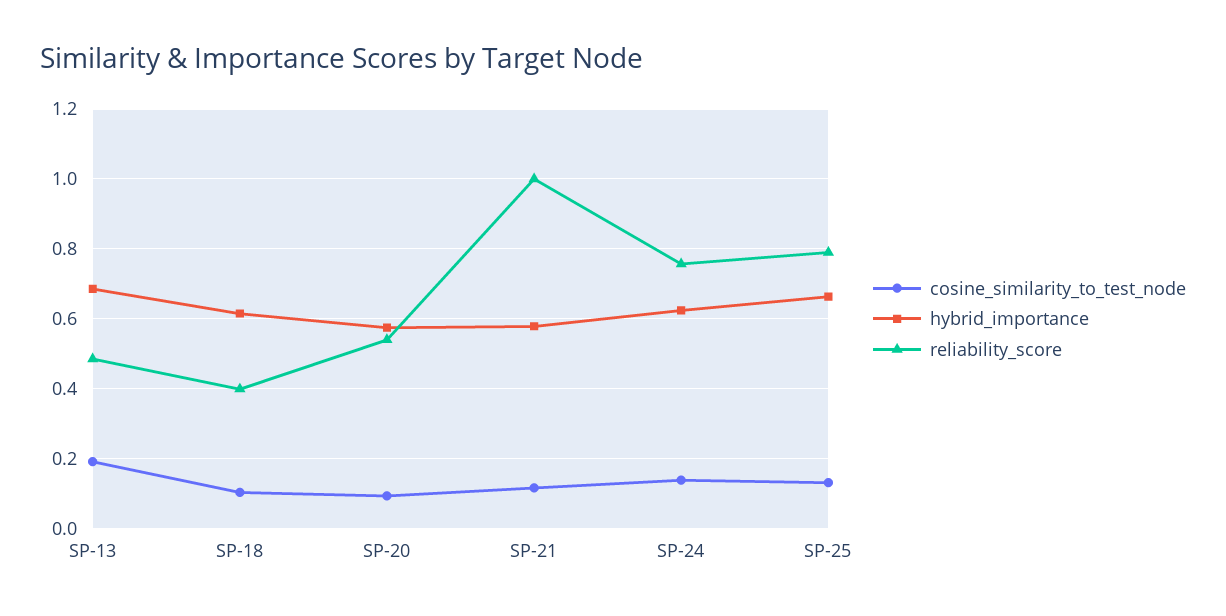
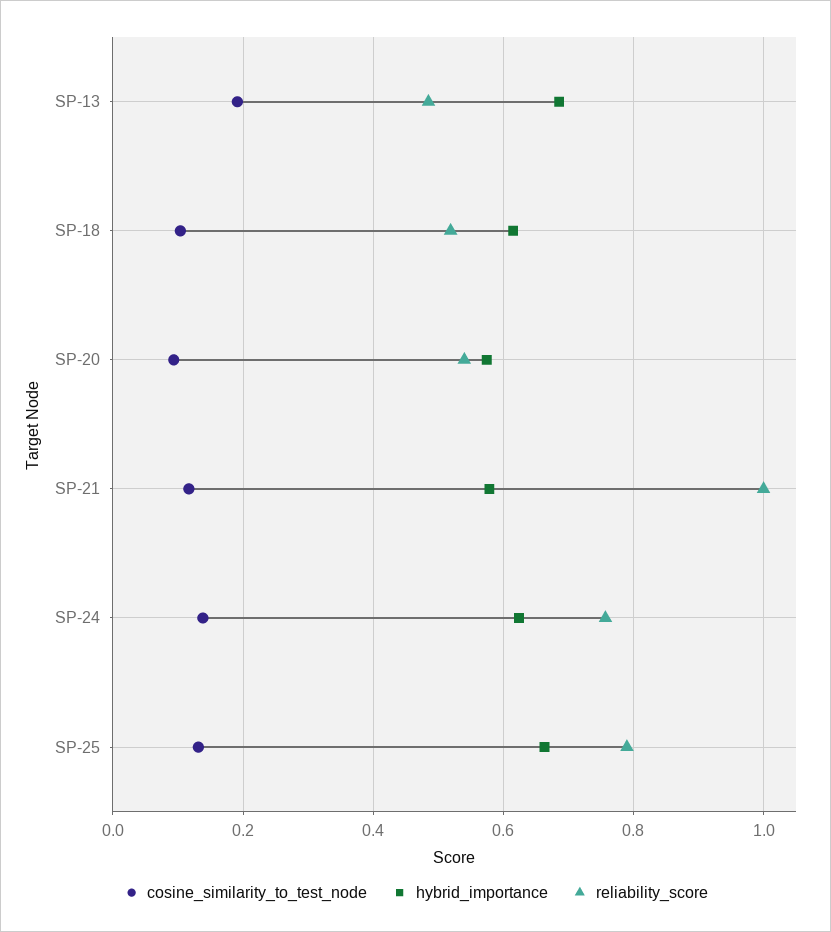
  {
    "cosine_similarity_to_test_node": {
      "SP-13": 0.2,
      "SP-18": 0.1,
      "SP-20": 0.1,
      "SP-21": 0.12,
      "SP-24": 0.14,
      "SP-25": 0.14
    },
    "hybrid_importance": {
      "SP-13": 0.68,
      "SP-18": 0.62,
      "SP-20": 0.58,
      "SP-21": 0.58,
      "SP-24": 0.62,
      "SP-25": 0.66
    },
    "reliability_score": {
      "SP-13": 0.48,
-     "SP-18": 0.4,
+     "SP-18": 0.52,
      "SP-20": 0.54,
      "SP-21": 1,
      "SP-24": 0.76,
      "SP-25": 0.8
    }
  }

